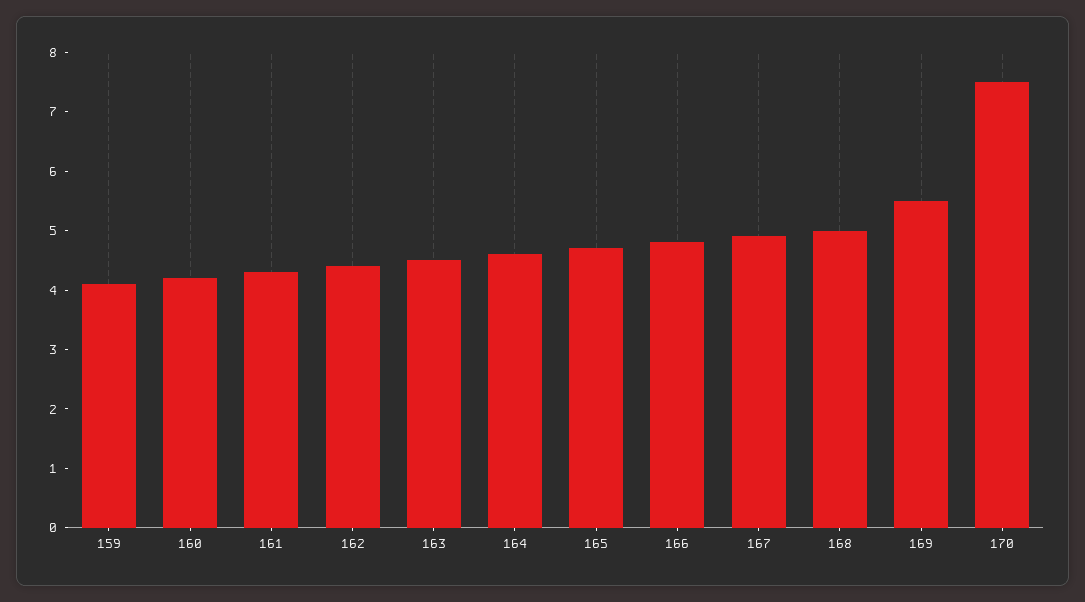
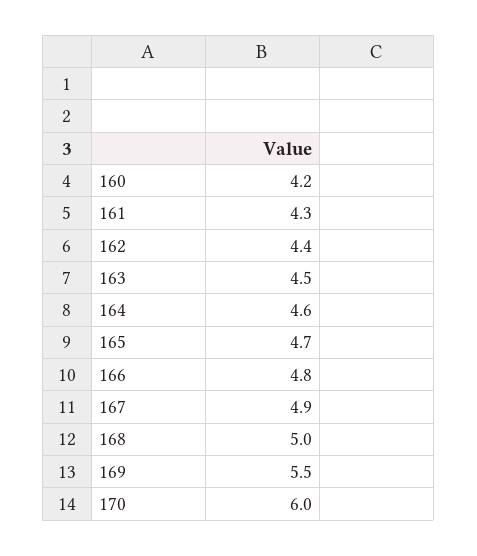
  {
-   "159": 4,
    "160": 4.2,
    "161": 4.3,
    "162": 4.4,
    "163": 4.5,
    "164": 4.6,
    "165": 4.7,
    "166": 4.8,
    "167": 4.9,
    "168": 5,
    "169": 5.5,
-   "170": 7.5
+   "170": 6
  }

